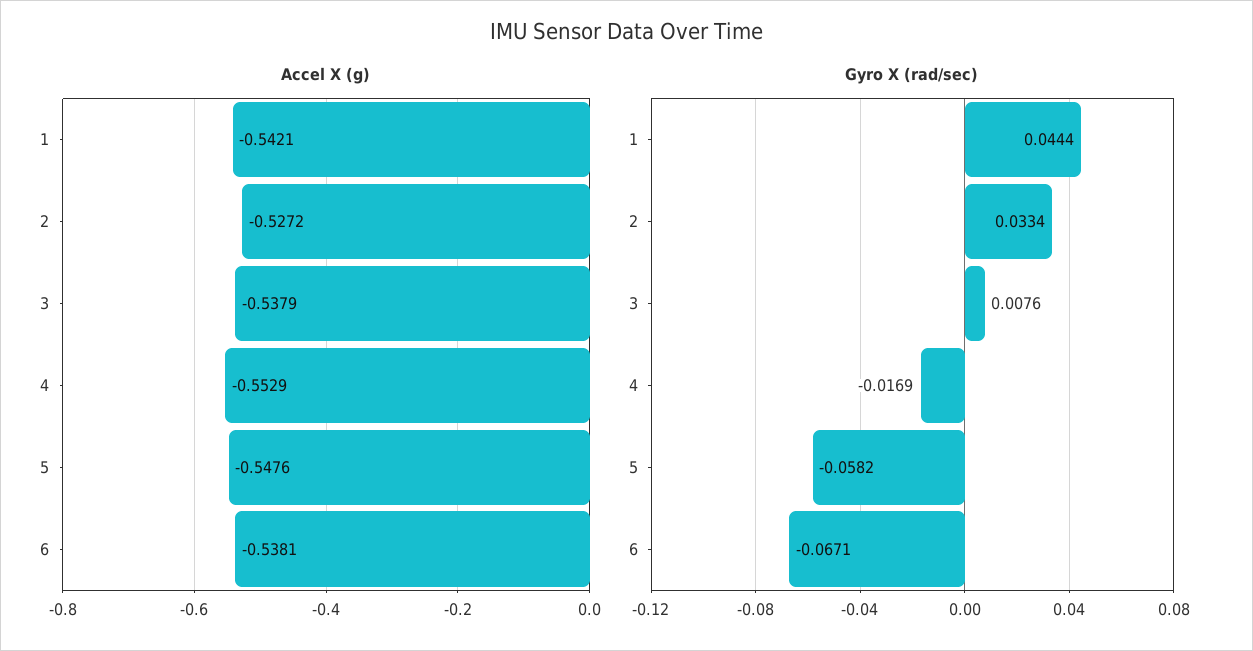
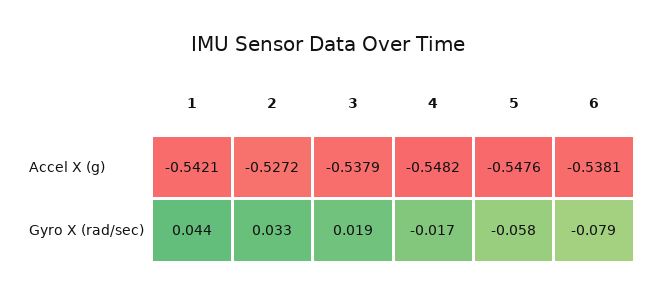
  {
    "Accel X (g)": {
      "1": -0.5421,
      "2": -0.5272,
      "3": -0.5379,
-     "4": -0.5529,
+     "4": -0.5482,
      "5": -0.5476,
      "6": -0.5381
    },
    "Gyro X (rad/sec)": {
      "1": 0.0444,
      "2": 0.0334,
-     "3": 0.0076,
+     "3": 0.019,
      "4": -0.0169,
      "5": -0.0582,
-     "6": -0.0671
+     "6": -0.079
    }
  }

